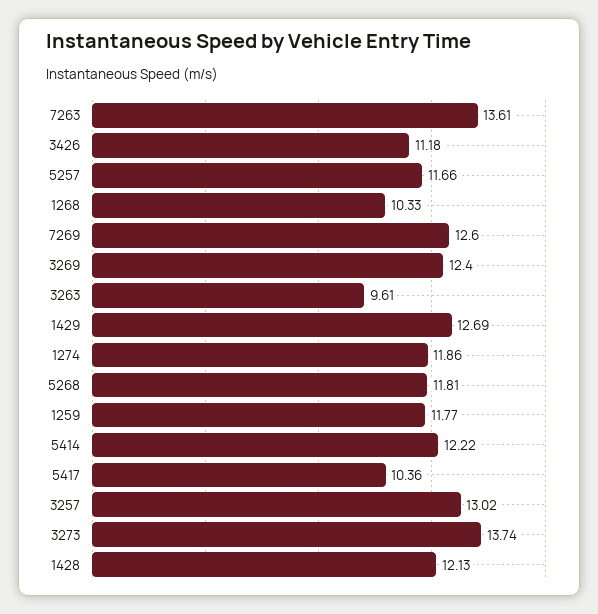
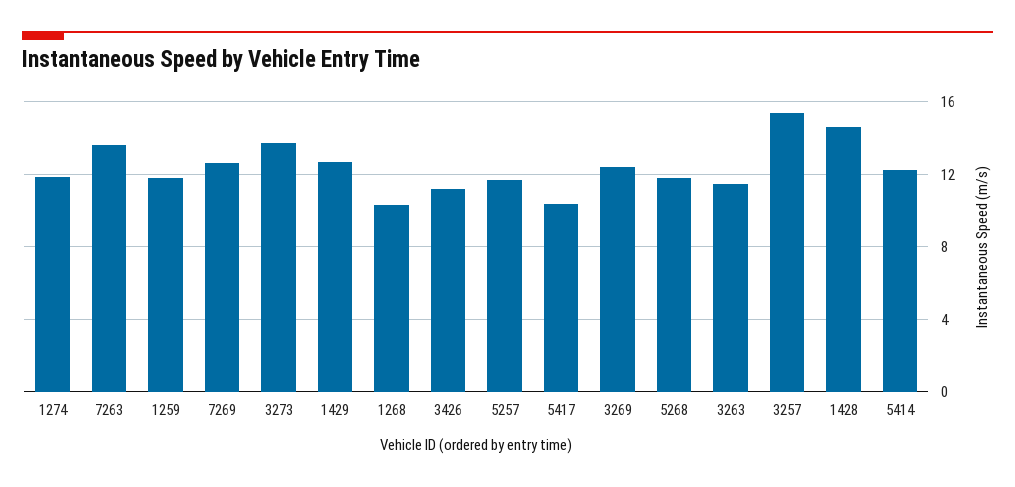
  {
    "7263": 13.61,
    "3426": 11.18,
    "5257": 11.66,
    "1268": 10.33,
    "7269": 12.6,
    "3269": 12.4,
-   "3263": 9.61,
+   "3263": 11.5,
    "1429": 12.69,
    "1274": 11.86,
    "5268": 11.81,
    "1259": 11.77,
    "5414": 12.22,
    "5417": 10.36,
-   "3257": 13.02,
+   "3257": 15.5,
    "3273": 13.74,
-   "1428": 12.13
+   "1428": 14.5
  }

